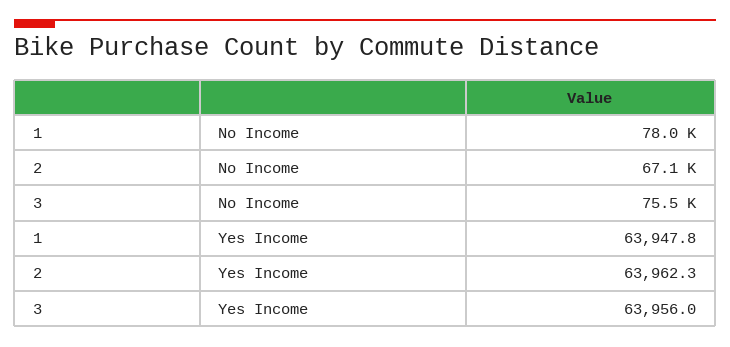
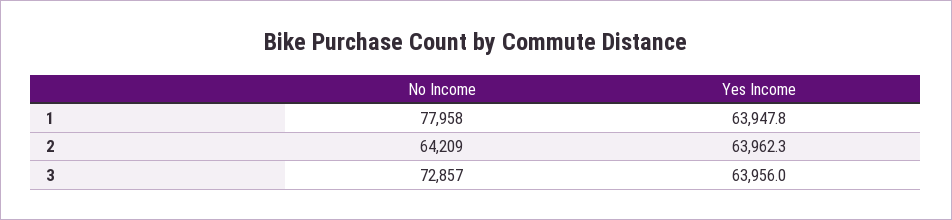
  {
    "1": {
      "No Income": 77958,
      "Yes Income": 63947.8
    },
    "2": {
-     "No Income": 67100,
+     "No Income": 64209,
      "Yes Income": 63962.3
    },
    "3": {
-     "No Income": 75500,
+     "No Income": 72857,
      "Yes Income": 63956
    }
  }

